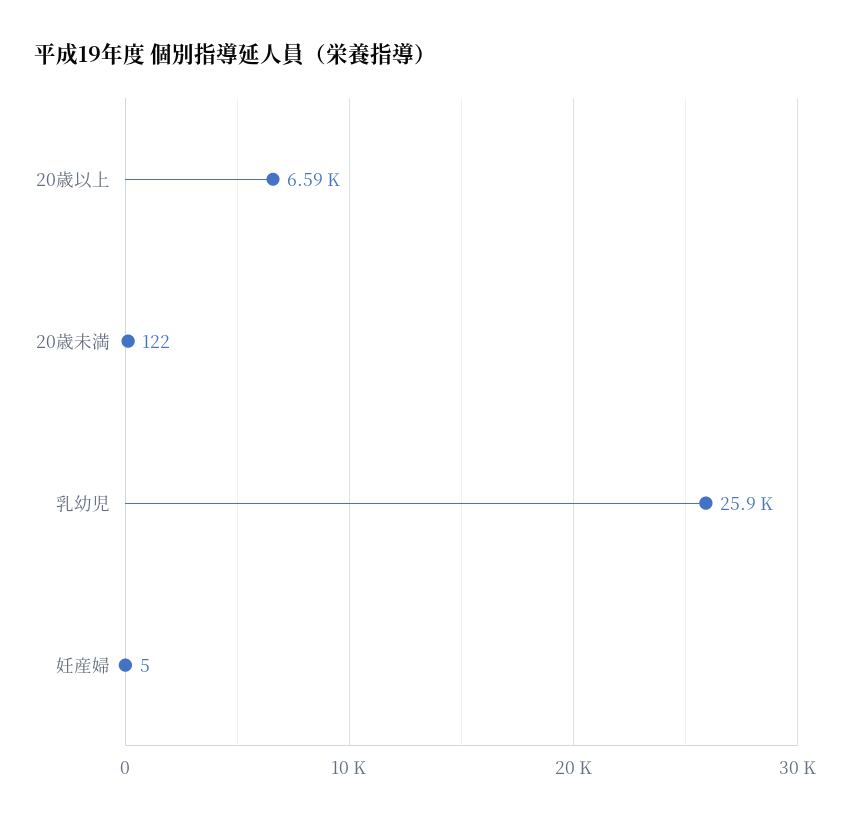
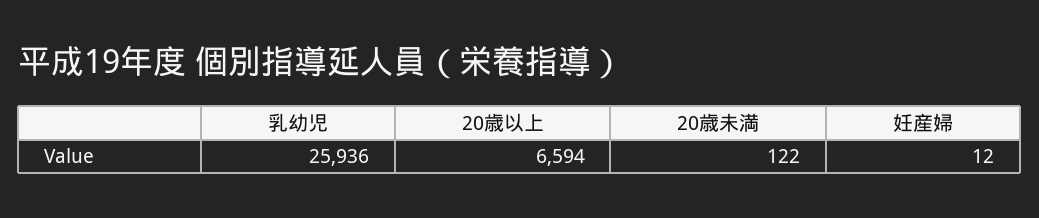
  {
    "20歳以上": 6594,
    "20歳未満": 122,
    "乳幼児": 25936,
-   "妊産婦": 5
+   "妊産婦": 12
  }

